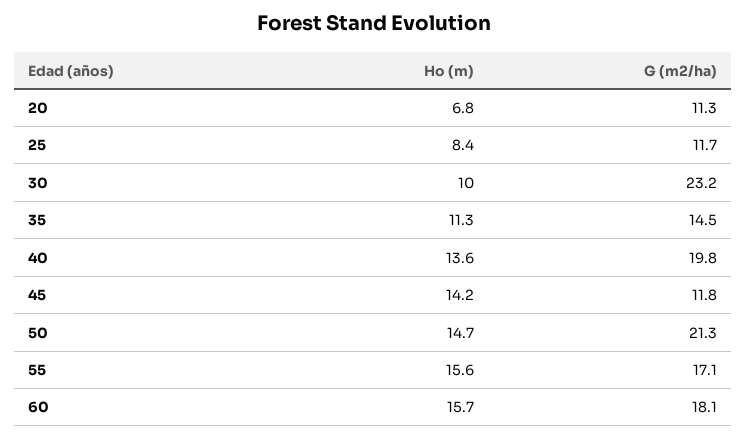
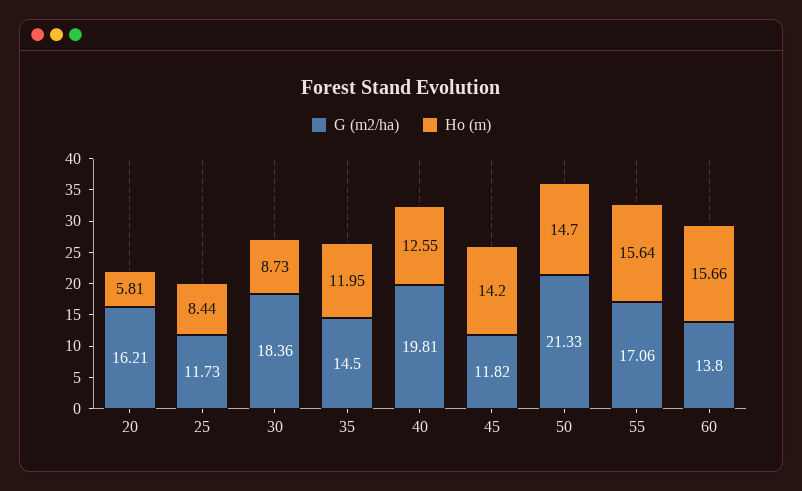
  {
    "Ho (m)": {
-     "20": 6.8,
+     "20": 5.81,
      "25": 8.44,
-     "30": 10,
+     "30": 8.73,
-     "35": 11.3,
+     "35": 11.95,
-     "40": 13.6,
+     "40": 12.55,
      "45": 14.2,
      "50": 14.7,
      "55": 15.64,
      "60": 15.66
    },
    "G (m2/ha)": {
-     "20": 11.3,
+     "20": 16.21,
      "25": 11.73,
-     "30": 23.2,
+     "30": 18.36,
      "35": 14.5,
      "40": 19.81,
      "45": 11.82,
      "50": 21.33,
      "55": 17.06,
-     "60": 18.1
+     "60": 13.8
    }
  }

